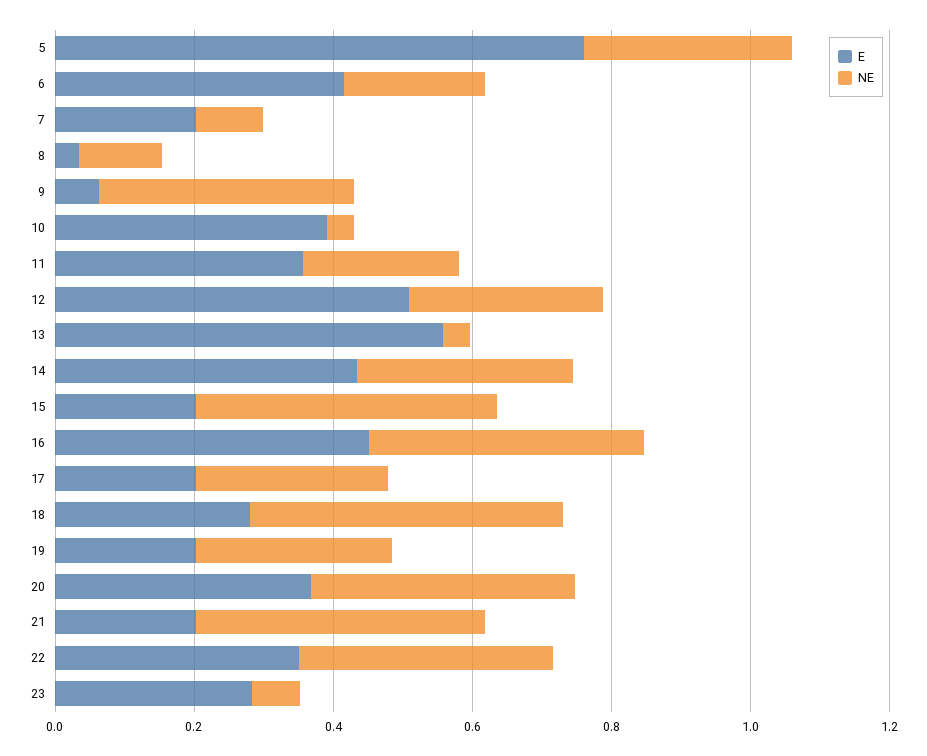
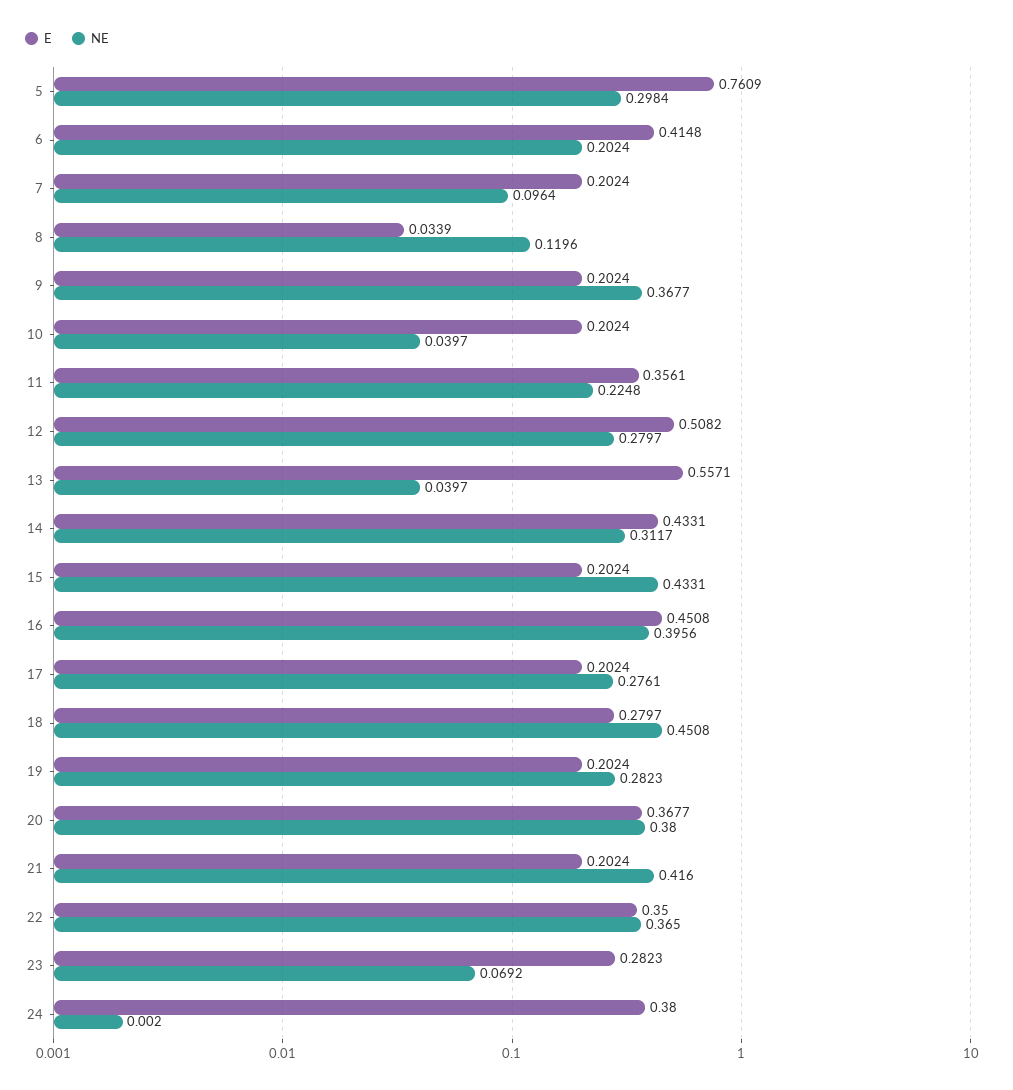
  {
    "E": {
      "5": 0.7609,
      "6": 0.4148,
      "7": 0.2024,
      "8": 0.0339,
-     "9": 0.05,
+     "9": 0.2024,
-     "10": 0.4,
+     "10": 0.2024,
      "11": 0.3561,
      "12": 0.5082,
      "13": 0.5571,
      "14": 0.4331,
      "15": 0.2024,
      "16": 0.4508,
      "17": 0.2024,
      "18": 0.2797,
      "19": 0.2024,
      "20": 0.3677,
      "21": 0.2024,
      "22": 0.35,
-     "23": 0.2823
+     "23": 0.2823,
+     "24": 0.38
    },
    "NE": {
      "5": 0.2984,
      "6": 0.2024,
      "7": 0.0964,
      "8": 0.1196,
      "9": 0.3677,
      "10": 0.0397,
      "11": 0.2248,
      "12": 0.2797,
      "13": 0.0397,
      "14": 0.3117,
      "15": 0.4331,
      "16": 0.3956,
      "17": 0.2761,
      "18": 0.4508,
      "19": 0.2823,
      "20": 0.38,
      "21": 0.416,
      "22": 0.365,
-     "23": 0.0692
+     "23": 0.0692,
+     "24": 0.002
    }
  }

